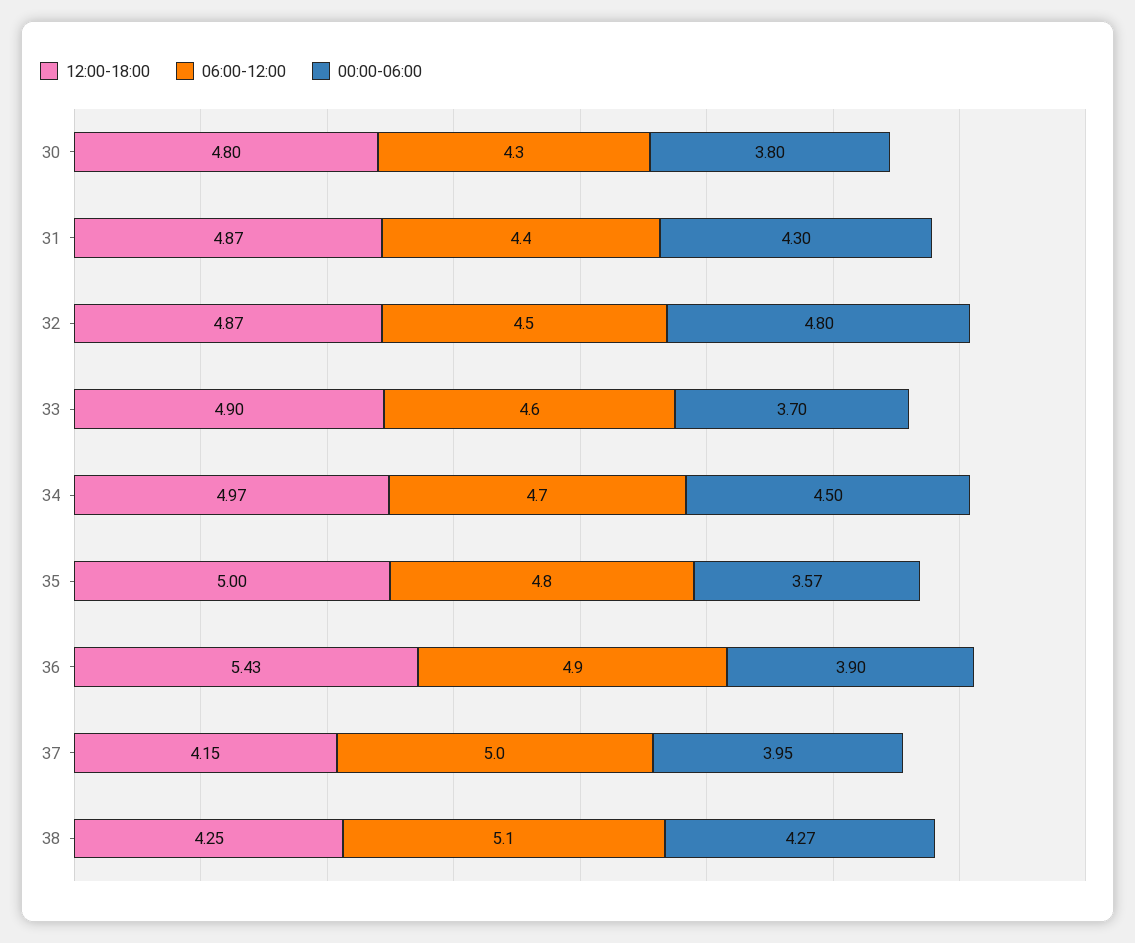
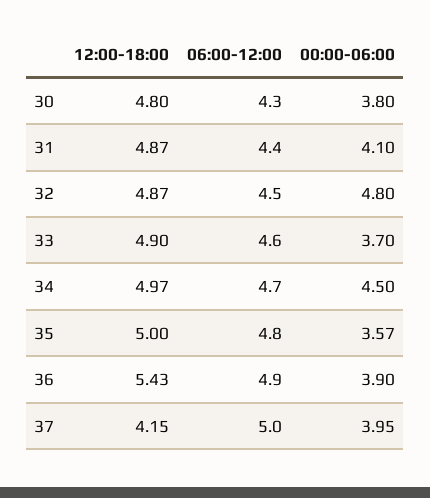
  {
    "12:00-18:00": {
      "30": 4.8,
      "31": 4.87,
      "32": 4.87,
      "33": 4.9,
      "34": 4.97,
      "35": 5,
      "36": 5.43,
-     "37": 4.15,
+     "37": 4.15
-     "38": 4.25
    },
    "06:00-12:00": {
      "30": 4.3,
      "31": 4.4,
      "32": 4.5,
      "33": 4.6,
      "34": 4.7,
      "35": 4.8,
      "36": 4.9,
-     "37": 5,
+     "37": 5
-     "38": 5.1
    },
    "00:00-06:00": {
      "30": 3.8,
-     "31": 4.3,
+     "31": 4.1,
      "32": 4.8,
      "33": 3.7,
      "34": 4.5,
      "35": 3.57,
      "36": 3.9,
-     "37": 3.95,
+     "37": 3.95
-     "38": 4.27
    }
  }

